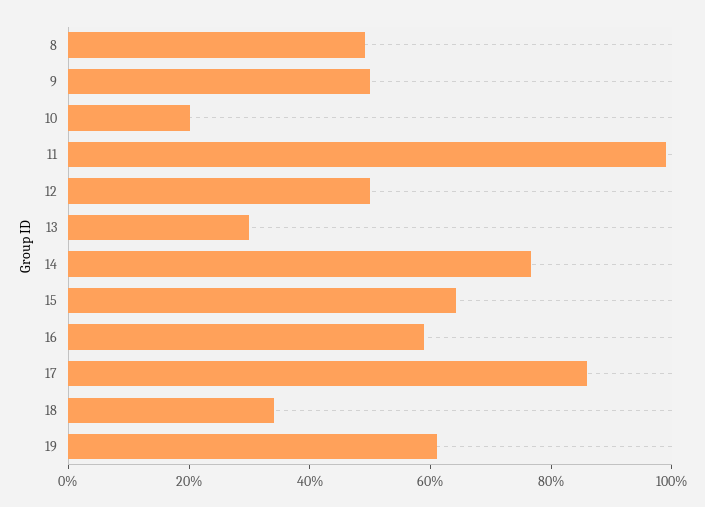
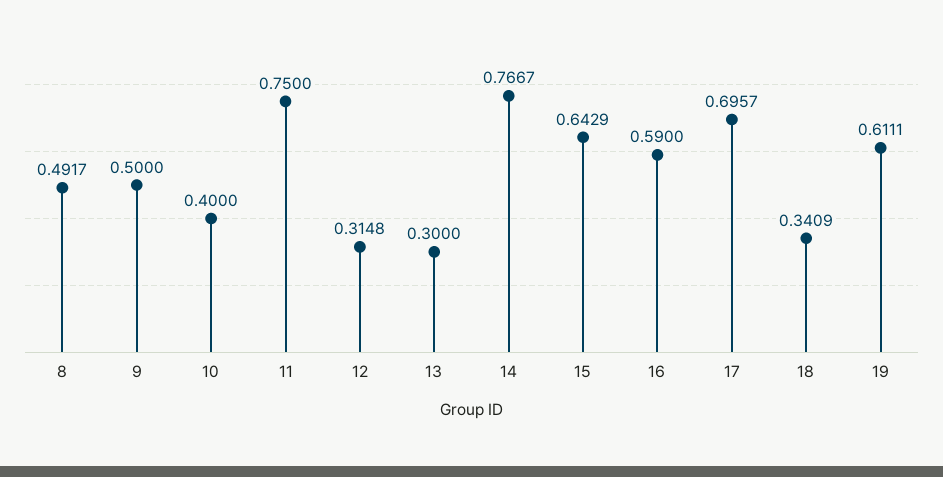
  {
    "8": 0.4917,
    "9": 0.5,
-   "10": 0.2,
+   "10": 0.4,
-   "11": 1,
+   "11": 0.75,
-   "12": 0.5,
+   "12": 0.3148,
    "13": 0.3,
    "14": 0.7667,
    "15": 0.6429,
    "16": 0.59,
-   "17": 0.85,
+   "17": 0.6957,
    "18": 0.3409,
    "19": 0.6111
  }

